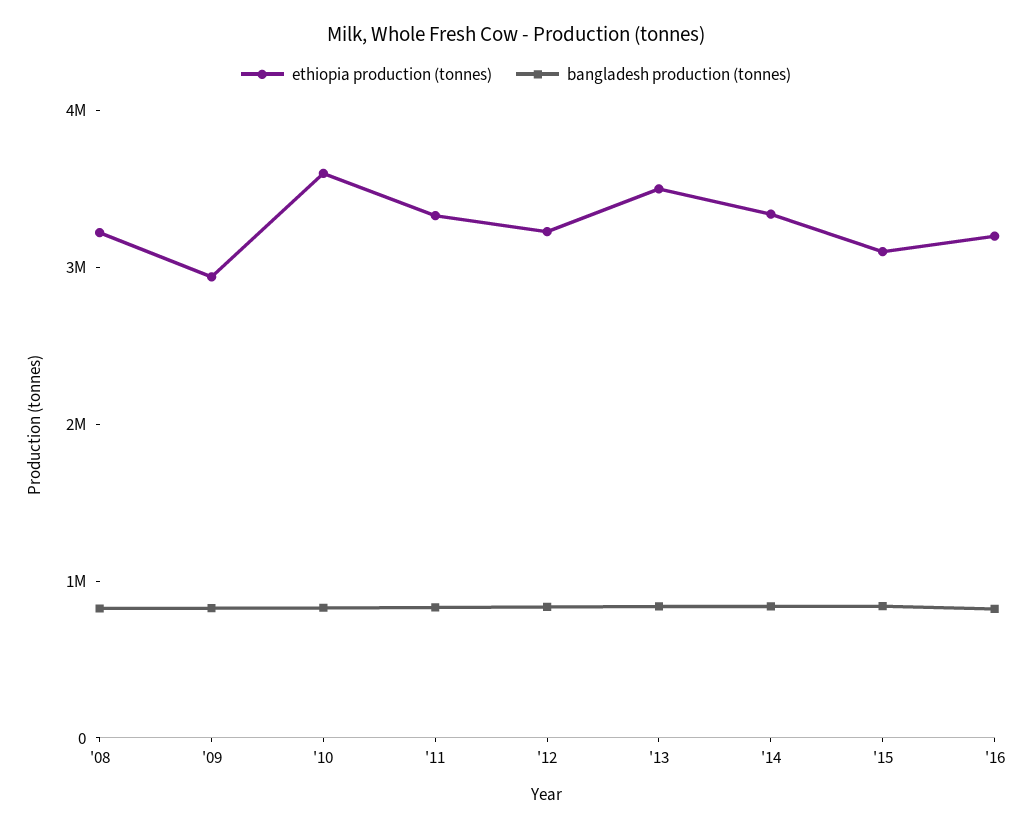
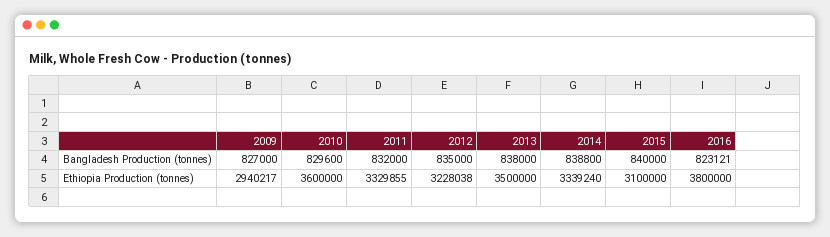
  {
    "ethiopia production (tonnes)": {
-     "'08": 3200000,
      "'09": 2940217,
      "'10": 3600000,
      "'11": 3329855,
      "'12": 3228038,
      "'13": 3500000,
      "'14": 3339240,
      "'15": 3100000,
-     "'16": 3200000
+     "'16": 3800000
    },
    "bangladesh production (tonnes)": {
-     "'08": 800000,
      "'09": 827000,
      "'10": 829600,
      "'11": 832000,
      "'12": 835000,
      "'13": 838000,
      "'14": 838800,
      "'15": 840000,
      "'16": 823121
    }
  }

